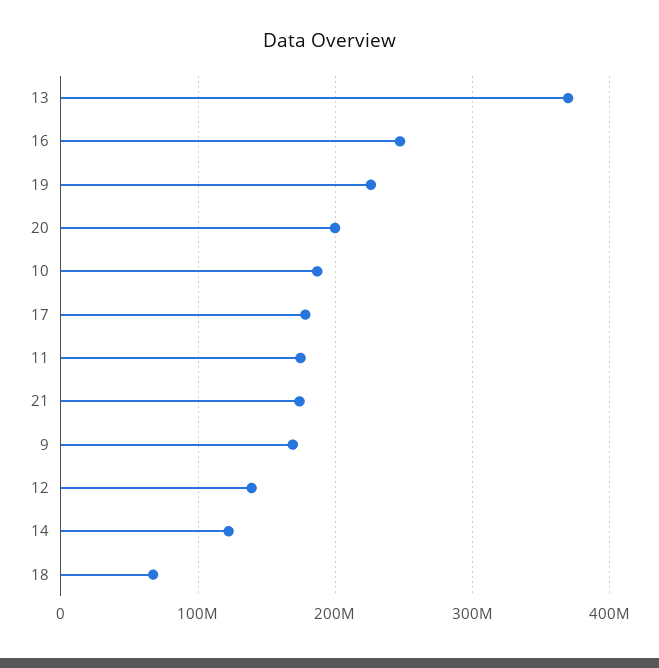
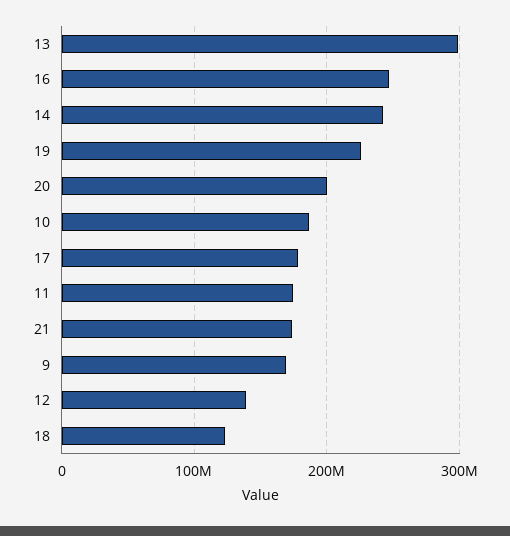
  {
-   "13": 370000000,
+   "13": 300000000,
    "16": 250000000,
    "19": 230000000,
    "20": 200000000,
    "10": 190000000,
    "17": 180000000,
    "11": 170000000,
    "21": 170000000,
    "9": 170000000,
    "12": 140000000,
-   "14": 120000000,
+   "14": 240000000,
-   "18": 70000000
+   "18": 120000000
  }

